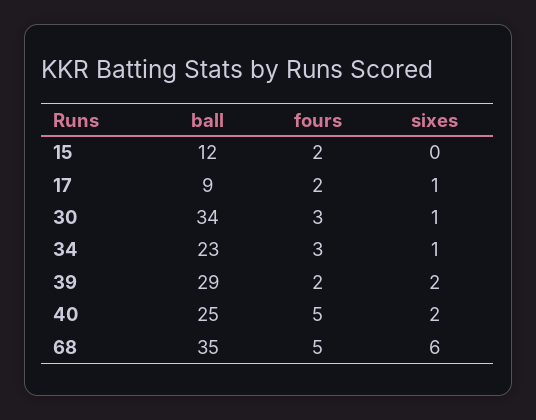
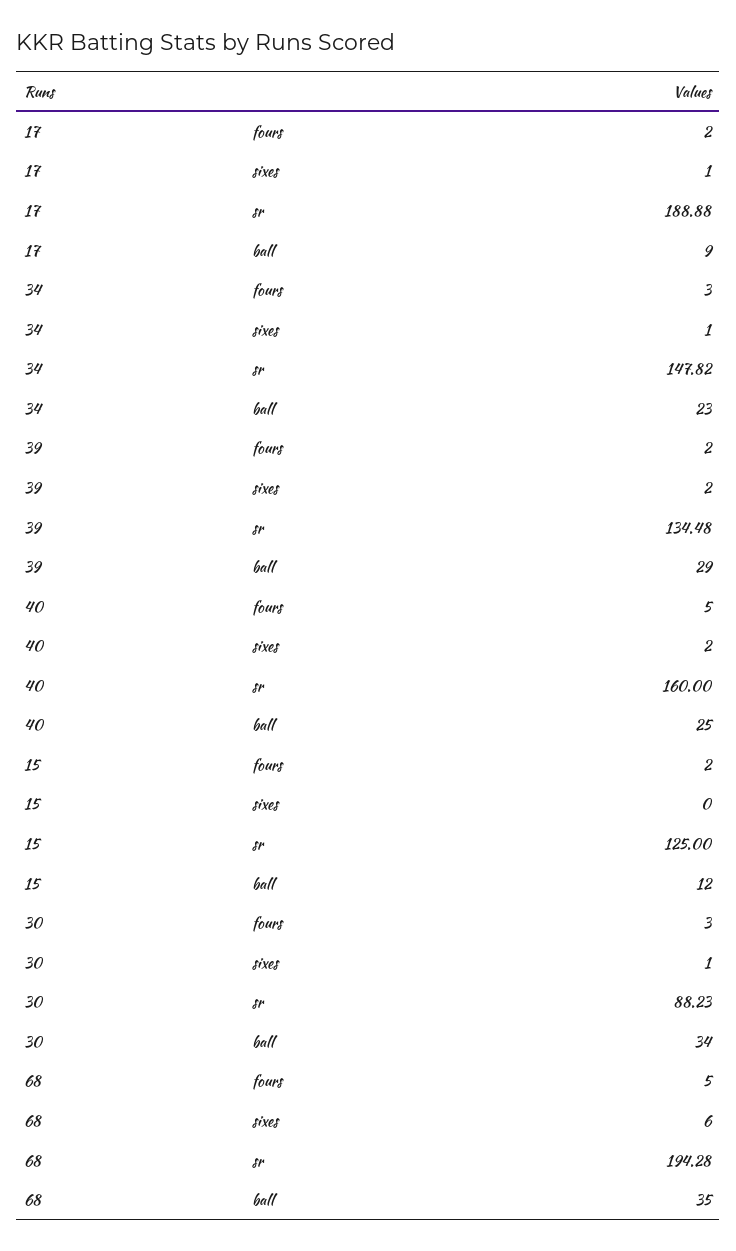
  {
    "ball": {
      "15": 12,
      "17": 9,
      "30": 34,
      "34": 23,
      "39": 29,
      "40": 25,
      "68": 35
    },
    "fours": {
      "15": 2,
      "17": 2,
      "30": 3,
      "34": 3,
      "39": 2,
      "40": 5,
      "68": 5
    },
    "sixes": {
      "15": 0,
      "17": 1,
      "30": 1,
      "34": 1,
      "39": 2,
      "40": 2,
      "68": 6
-   }
+   },
+   "sr": {
+     "17": 188.88,
+     "34": 147.82,
+     "39": 134.48,
+     "40": 160,
+     "15": 125,
+     "30": 88.23,
+     "68": 194.28
+   }
  }

